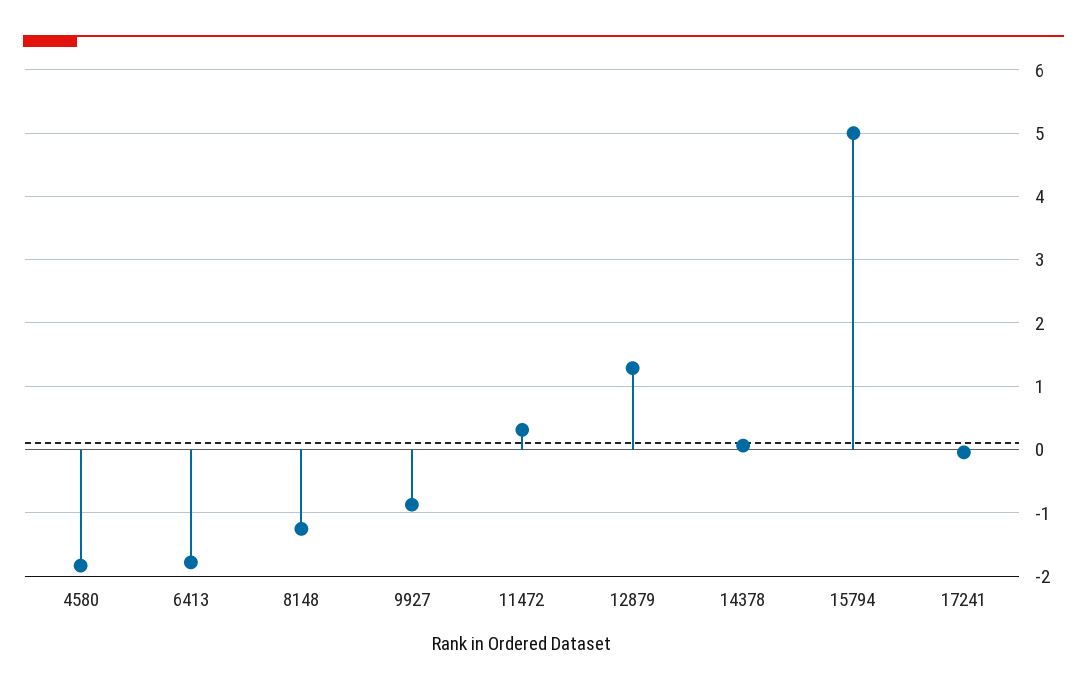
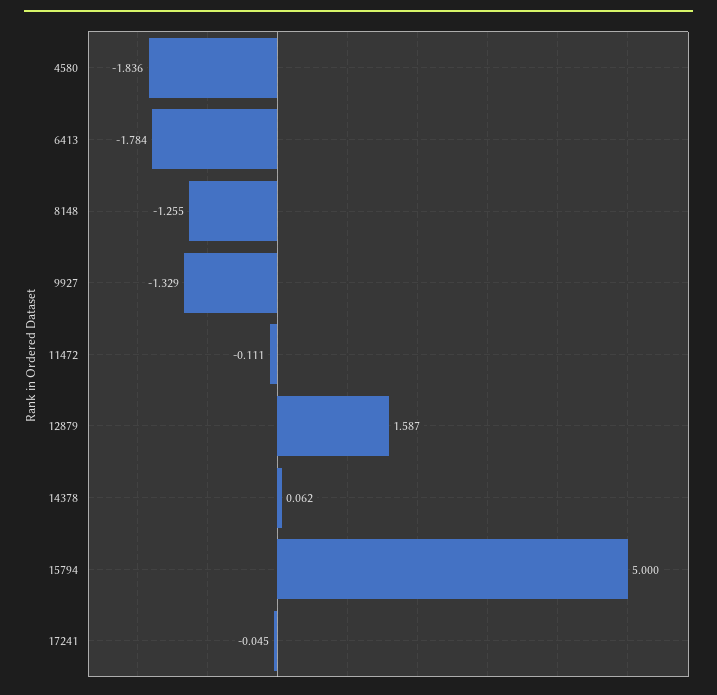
  {
    "4580": -1.836,
    "6413": -1.784,
    "8148": -1.255,
-   "9927": -0.9,
+   "9927": -1.329,
-   "11472": 0.3,
+   "11472": -0.111,
-   "12879": 1.3,
+   "12879": 1.587,
    "14378": 0.062,
    "15794": 5,
    "17241": -0.045
  }

